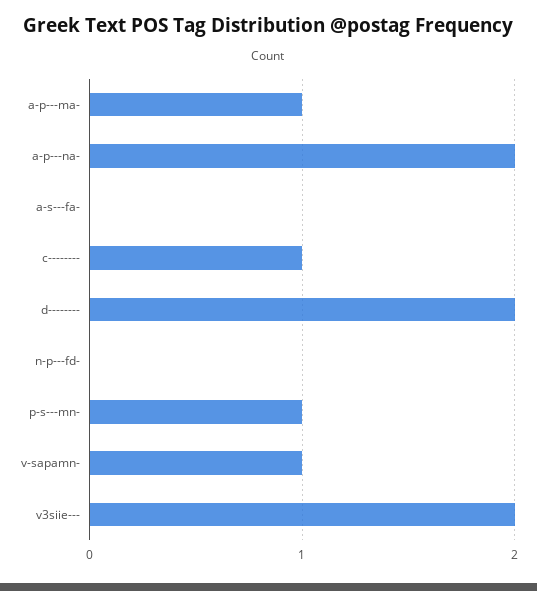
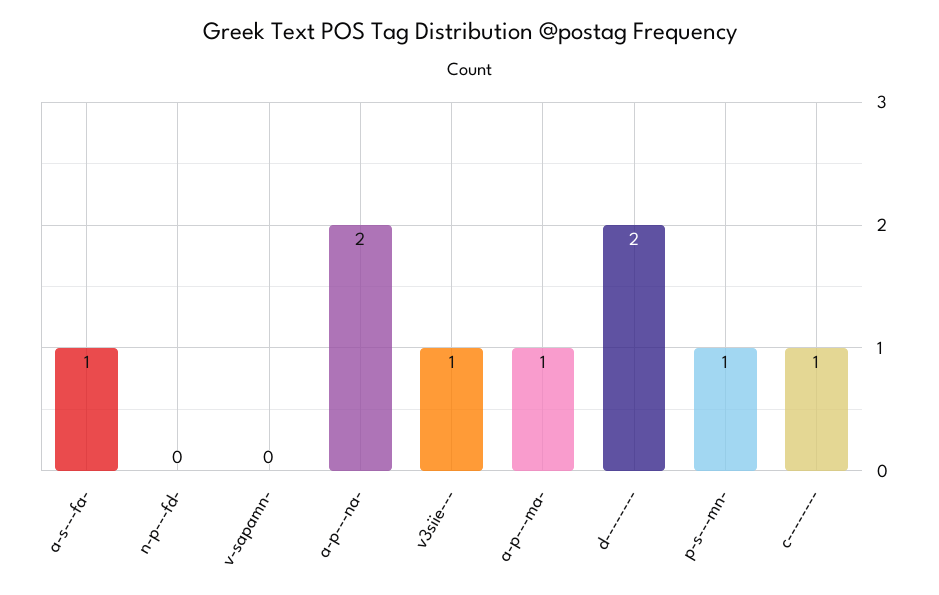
  {
    "a-p---ma-": 1,
    "a-p---na-": 2,
-   "a-s---fa-": 0,
+   "a-s---fa-": 1,
    "c--------": 1,
    "d--------": 2,
    "n-p---fd-": 0,
    "p-s---mn-": 1,
-   "v-sapamn-": 1,
+   "v-sapamn-": 0,
-   "v3siie---": 2
+   "v3siie---": 1
  }

